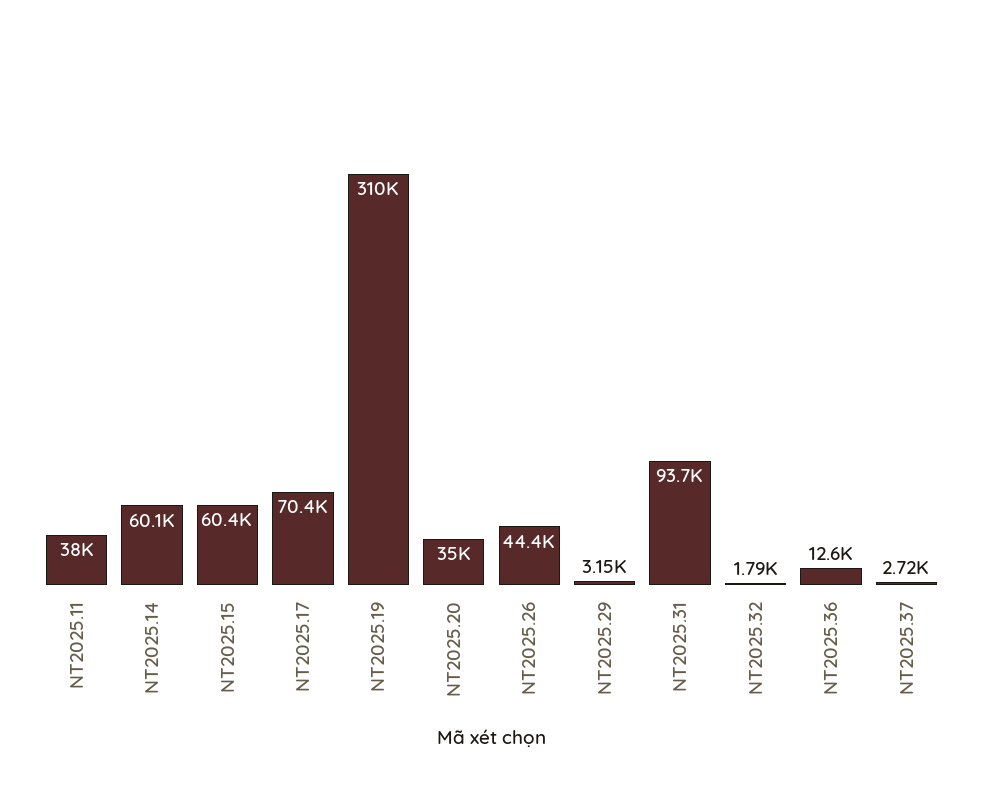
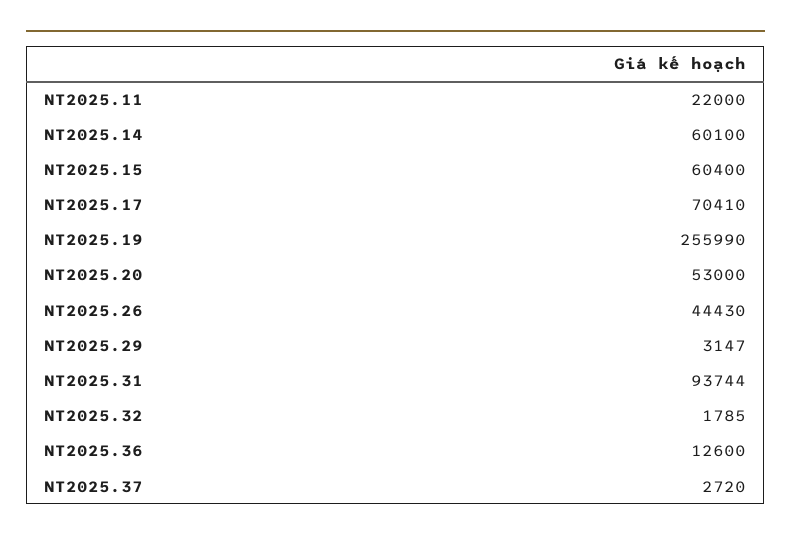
  {
-   "NT2025.11": 38000,
+   "NT2025.11": 22000,
    "NT2025.14": 60100,
    "NT2025.15": 60400,
    "NT2025.17": 70410,
-   "NT2025.19": 310000,
+   "NT2025.19": 255990,
-   "NT2025.20": 35000,
+   "NT2025.20": 53000,
    "NT2025.26": 44430,
    "NT2025.29": 3147,
    "NT2025.31": 93744,
    "NT2025.32": 1785,
    "NT2025.36": 12600,
    "NT2025.37": 2720
  }

